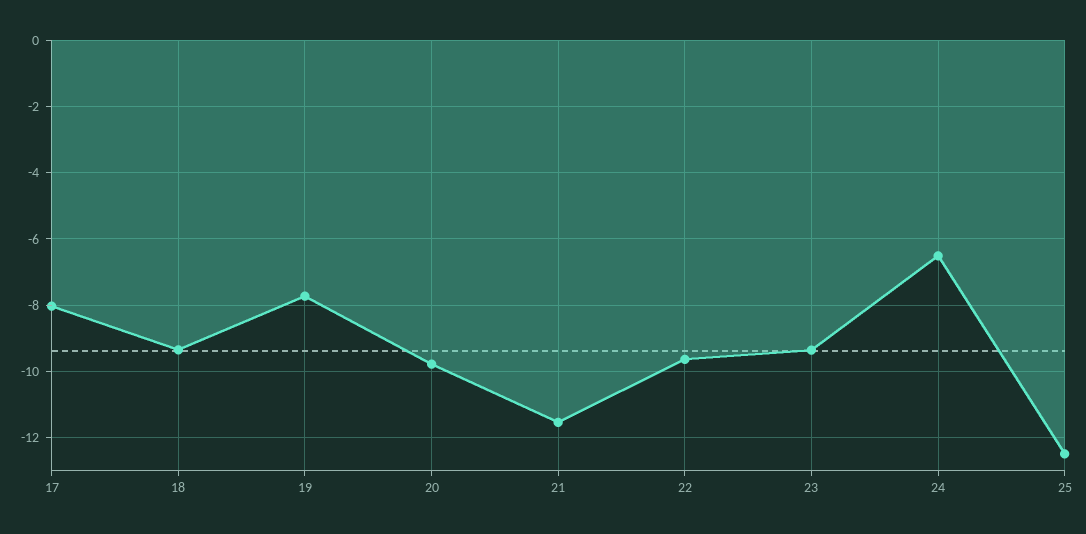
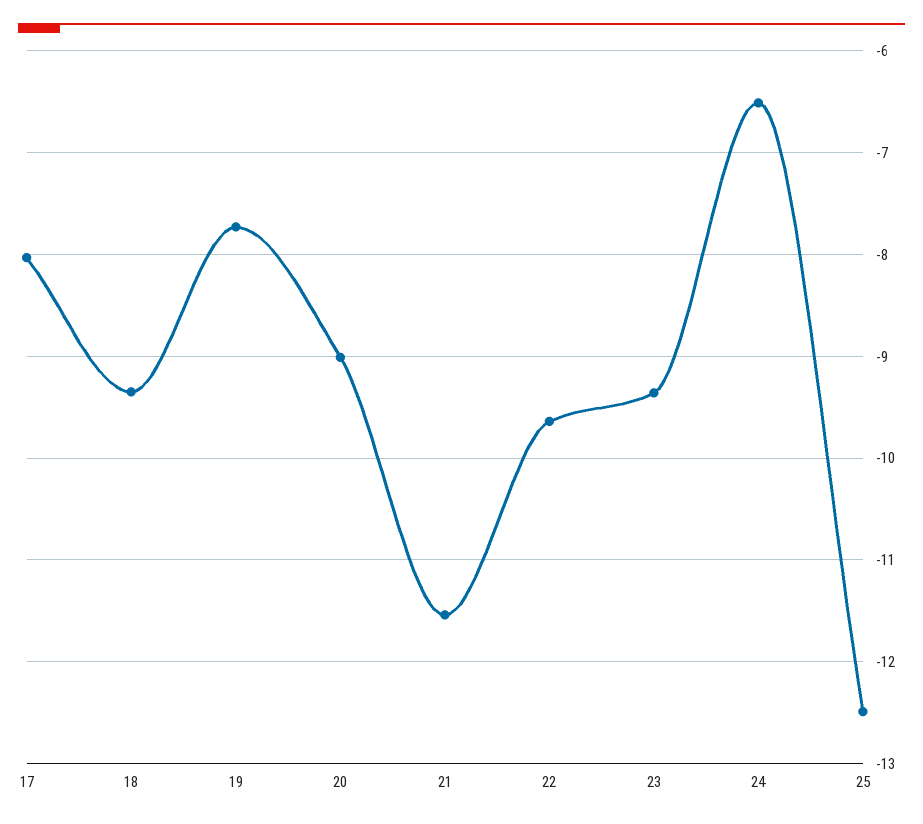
  {
    "17": -8,
    "18": -9.4,
    "19": -7.7,
-   "20": -9.8,
+   "20": -9,
    "21": -11.5,
    "22": -9.6,
    "23": -9.4,
    "24": -6.5,
    "25": -12.5
  }

